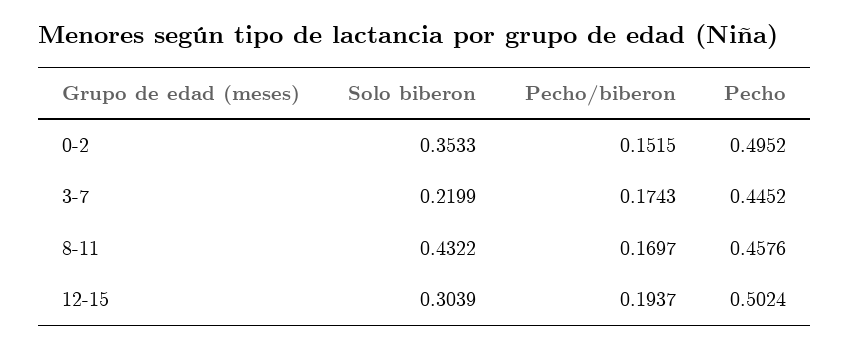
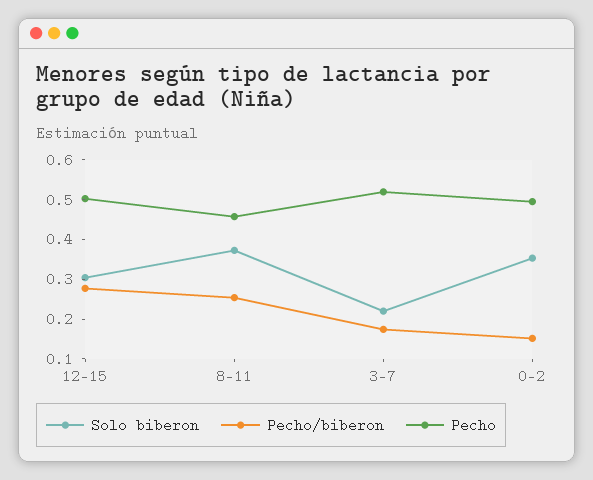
  {
    "Solo biberon": {
      "0-2": 0.3533,
      "3-7": 0.2199,
-     "8-11": 0.4322,
+     "8-11": 0.375,
      "12-15": 0.3039
    },
    "Pecho/biberon": {
      "0-2": 0.1515,
      "3-7": 0.1743,
-     "8-11": 0.1697,
+     "8-11": 0.25,
-     "12-15": 0.1937
+     "12-15": 0.275
    },
    "Pecho": {
      "0-2": 0.4952,
-     "3-7": 0.4452,
+     "3-7": 0.525,
      "8-11": 0.4576,
      "12-15": 0.5024
    }
  }

